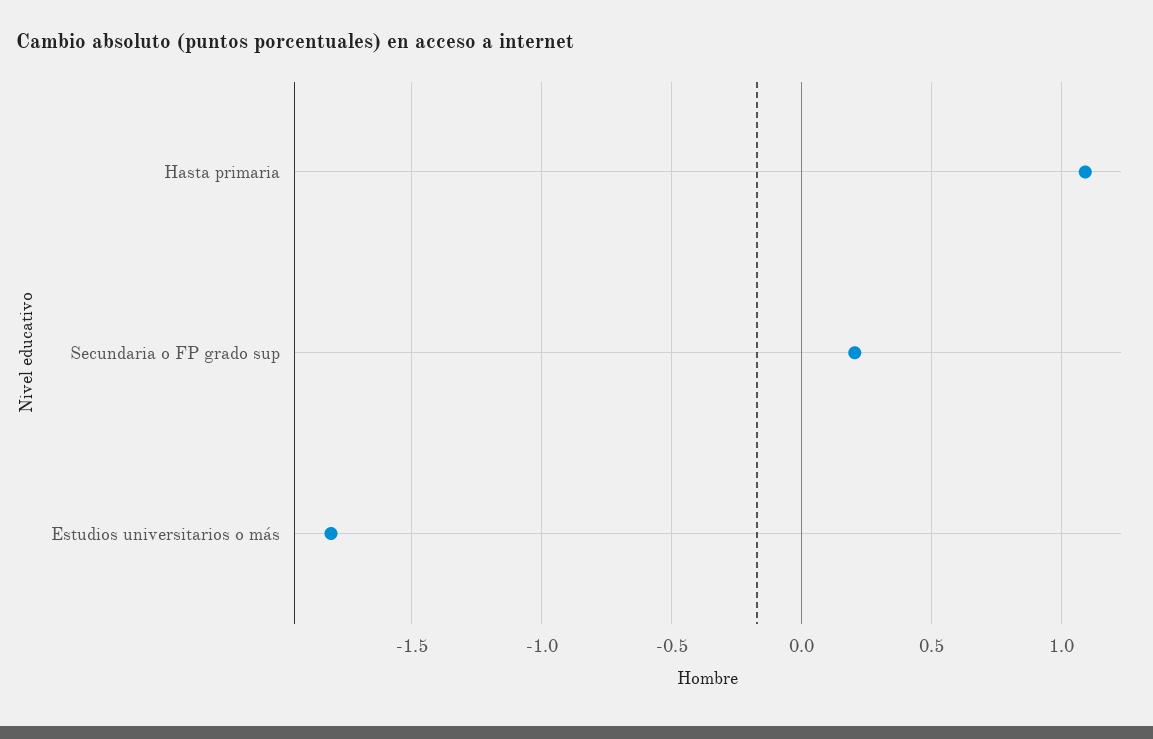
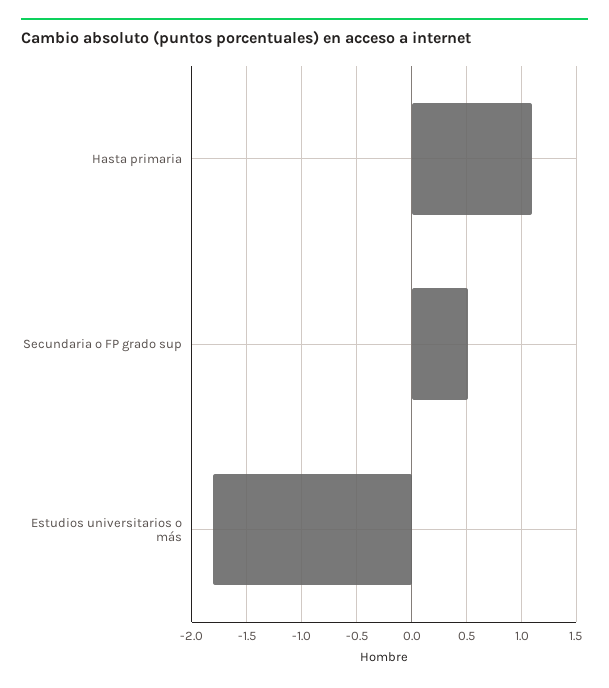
  {
    "Hasta primaria": 1.1,
-   "Secundaria o FP grado sup": 0.2,
+   "Secundaria o FP grado sup": 0.5,
    "Estudios universitarios o más": -1.8
  }

